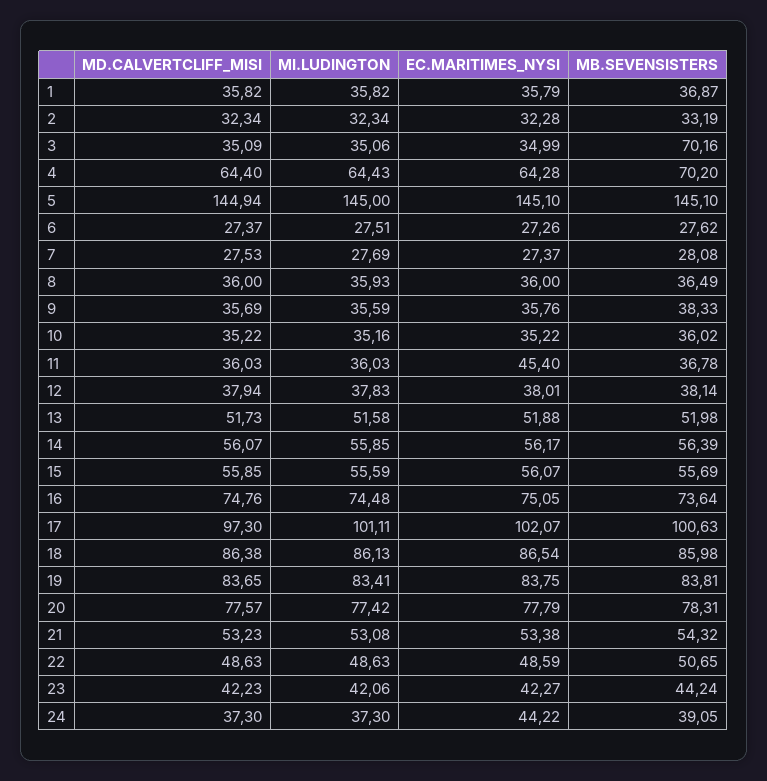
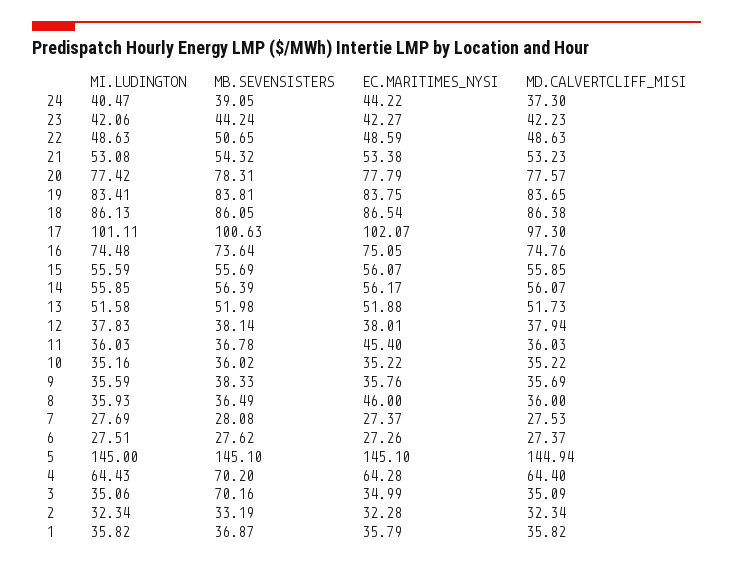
  {
    "MD.CALVERTCLIFF_MISI": {
      "1": 35.82,
      "2": 32.34,
      "3": 35.09,
      "4": 64.4,
      "5": 144.94,
      "6": 27.37,
      "7": 27.53,
      "8": 36,
      "9": 35.69,
      "10": 35.22,
      "11": 36.03,
      "12": 37.94,
      "13": 51.73,
      "14": 56.07,
      "15": 55.85,
      "16": 74.76,
      "17": 97.3,
      "18": 86.38,
      "19": 83.65,
      "20": 77.57,
      "21": 53.23,
      "22": 48.63,
      "23": 42.23,
      "24": 37.3
    },
    "MI.LUDINGTON": {
      "1": 35.82,
      "2": 32.34,
      "3": 35.06,
      "4": 64.43,
      "5": 145,
      "6": 27.51,
      "7": 27.69,
      "8": 35.93,
      "9": 35.59,
      "10": 35.16,
      "11": 36.03,
      "12": 37.83,
      "13": 51.58,
      "14": 55.85,
      "15": 55.59,
      "16": 74.48,
      "17": 101.11,
      "18": 86.13,
      "19": 83.41,
      "20": 77.42,
      "21": 53.08,
      "22": 48.63,
      "23": 42.06,
-     "24": 37.3
+     "24": 40.47
    },
    "EC.MARITIMES_NYSI": {
      "1": 35.79,
      "2": 32.28,
      "3": 34.99,
      "4": 64.28,
      "5": 145.1,
      "6": 27.26,
      "7": 27.37,
-     "8": 36,
+     "8": 46,
      "9": 35.76,
      "10": 35.22,
      "11": 45.4,
      "12": 38.01,
      "13": 51.88,
      "14": 56.17,
      "15": 56.07,
      "16": 75.05,
      "17": 102.07,
      "18": 86.54,
      "19": 83.75,
      "20": 77.79,
      "21": 53.38,
      "22": 48.59,
      "23": 42.27,
      "24": 44.22
    },
    "MB.SEVENSISTERS": {
      "1": 36.87,
      "2": 33.19,
      "3": 70.16,
      "4": 70.2,
      "5": 145.1,
      "6": 27.62,
      "7": 28.08,
      "8": 36.49,
      "9": 38.33,
      "10": 36.02,
      "11": 36.78,
      "12": 38.14,
      "13": 51.98,
      "14": 56.39,
      "15": 55.69,
      "16": 73.64,
      "17": 100.63,
-     "18": 85.98,
+     "18": 86.05,
      "19": 83.81,
      "20": 78.31,
      "21": 54.32,
      "22": 50.65,
      "23": 44.24,
      "24": 39.05
    }
  }

